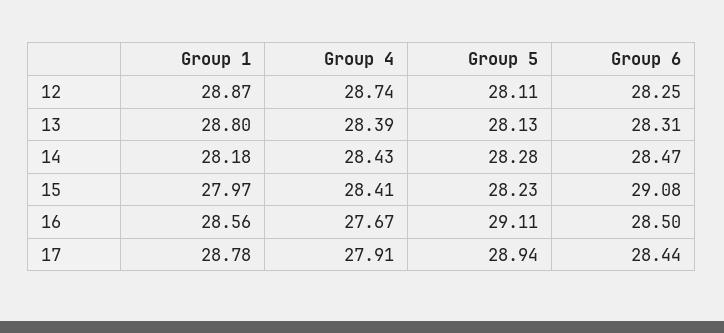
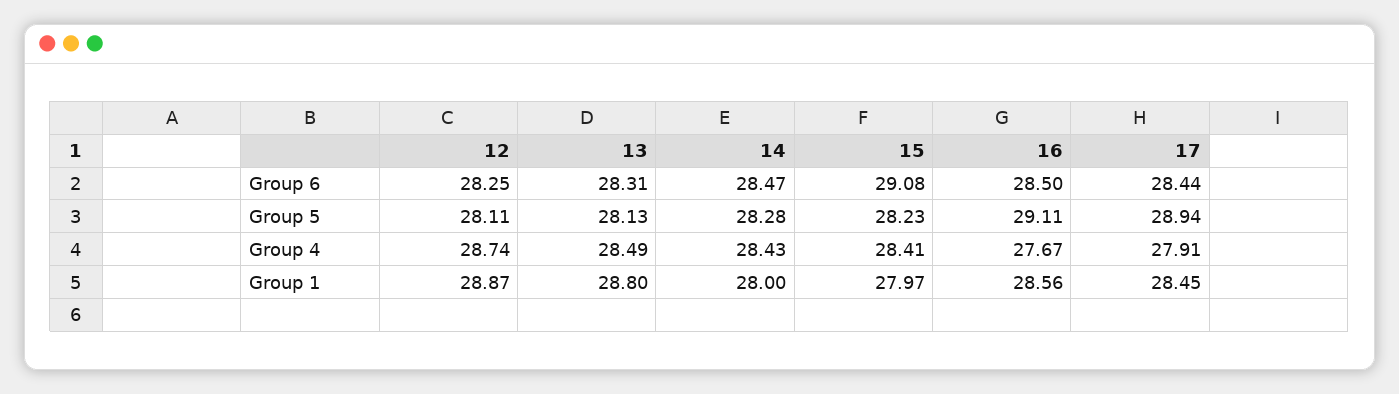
  {
    "Group 1": {
      "12": 28.87,
      "13": 28.8,
-     "14": 28.18,
+     "14": 28,
      "15": 27.97,
      "16": 28.56,
-     "17": 28.78
+     "17": 28.45
    },
    "Group 4": {
      "12": 28.74,
-     "13": 28.39,
+     "13": 28.49,
      "14": 28.43,
      "15": 28.41,
      "16": 27.67,
      "17": 27.91
    },
    "Group 5": {
      "12": 28.11,
      "13": 28.13,
      "14": 28.28,
      "15": 28.23,
      "16": 29.11,
      "17": 28.94
    },
    "Group 6": {
      "12": 28.25,
      "13": 28.31,
      "14": 28.47,
      "15": 29.08,
      "16": 28.5,
      "17": 28.44
    }
  }

